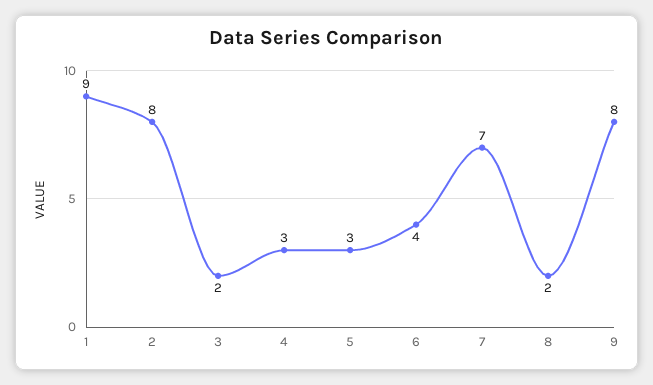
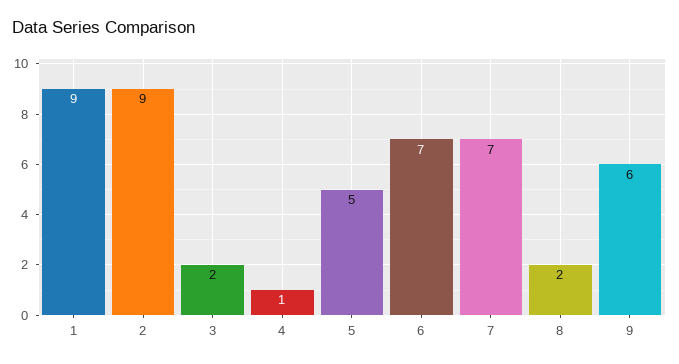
  {
    "1": 9,
-   "2": 8,
+   "2": 9,
    "3": 2,
-   "4": 3,
+   "4": 1,
-   "5": 3,
+   "5": 5,
-   "6": 4,
+   "6": 7,
    "7": 7,
    "8": 2,
-   "9": 8
+   "9": 6
  }

